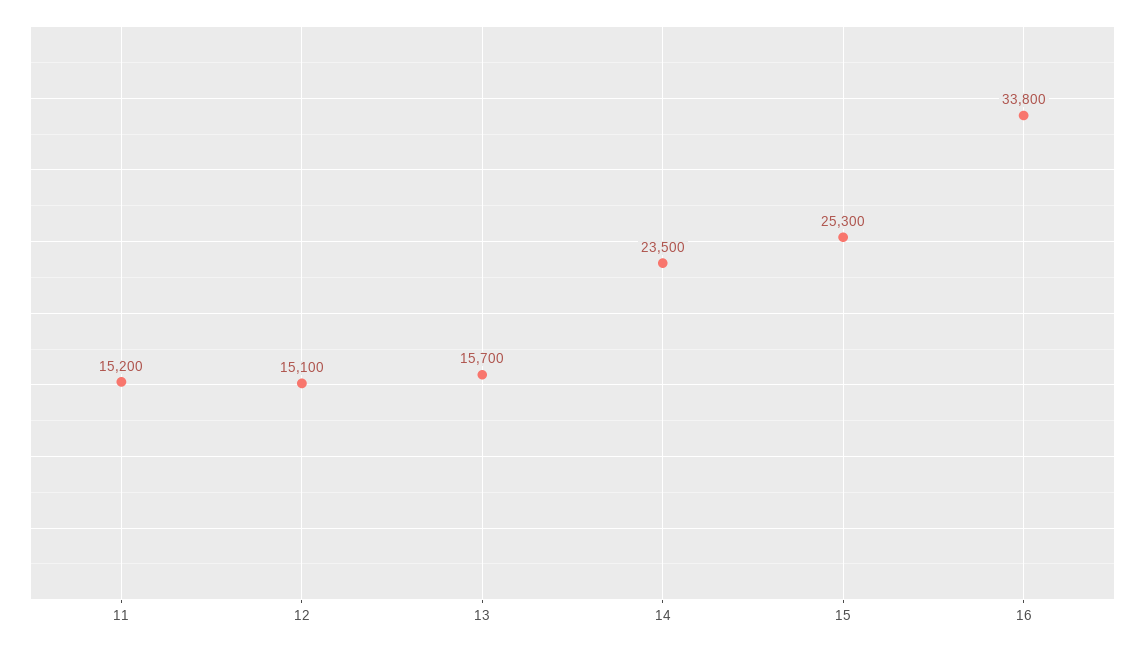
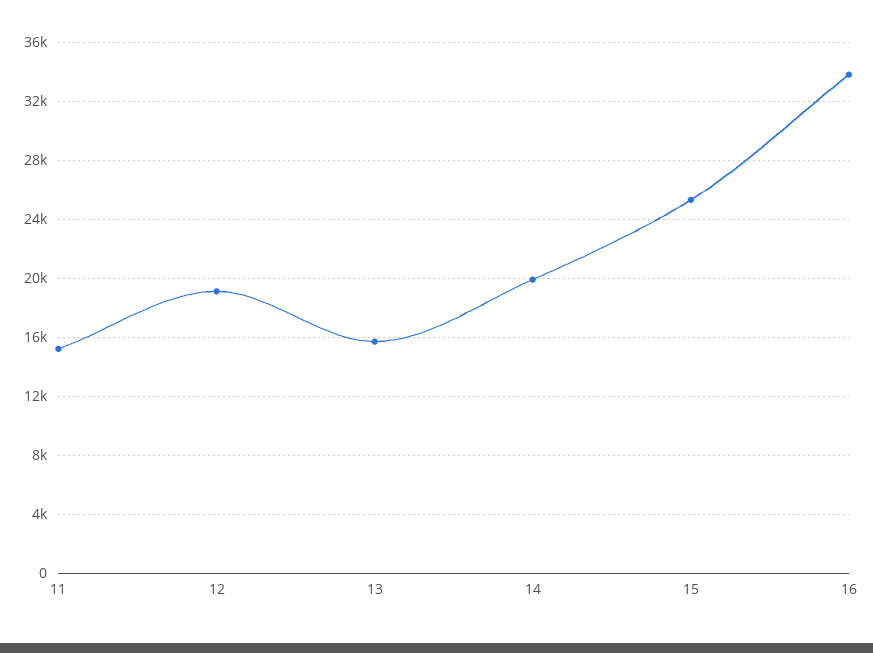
  {
    "11": 15200,
-   "12": 15100,
+   "12": 19000,
    "13": 15700,
-   "14": 23500,
+   "14": 20000,
    "15": 25300,
    "16": 33800
  }

